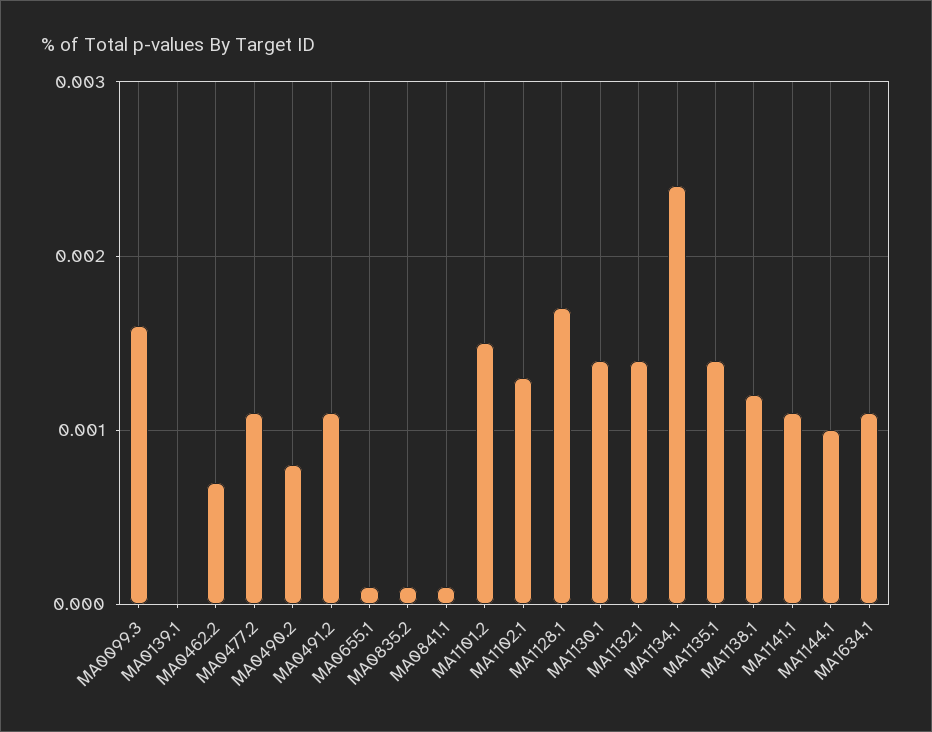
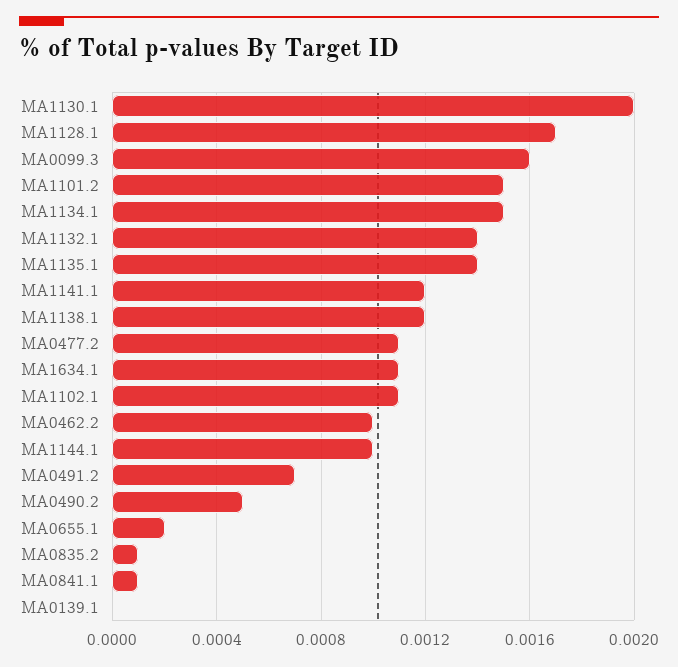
  {
    "MA0099.3": 0.0016,
    "MA0139.1": 0,
-   "MA0462.2": 0.0007,
+   "MA0462.2": 0.001,
    "MA0477.2": 0.0011,
-   "MA0490.2": 0.0008,
+   "MA0490.2": 0.0005,
-   "MA0491.2": 0.0011,
+   "MA0491.2": 0.0007,
-   "MA0655.1": 0.0001,
+   "MA0655.1": 0.0002,
    "MA0835.2": 0.0001,
    "MA0841.1": 0.0001,
    "MA1101.2": 0.0015,
-   "MA1102.1": 0.0013,
+   "MA1102.1": 0.0011,
    "MA1128.1": 0.0017,
-   "MA1130.1": 0.0014,
+   "MA1130.1": 0.002,
    "MA1132.1": 0.0014,
-   "MA1134.1": 0.0024,
+   "MA1134.1": 0.0015,
    "MA1135.1": 0.0014,
    "MA1138.1": 0.0012,
-   "MA1141.1": 0.0011,
+   "MA1141.1": 0.0012,
    "MA1144.1": 0.001,
    "MA1634.1": 0.0011
  }

